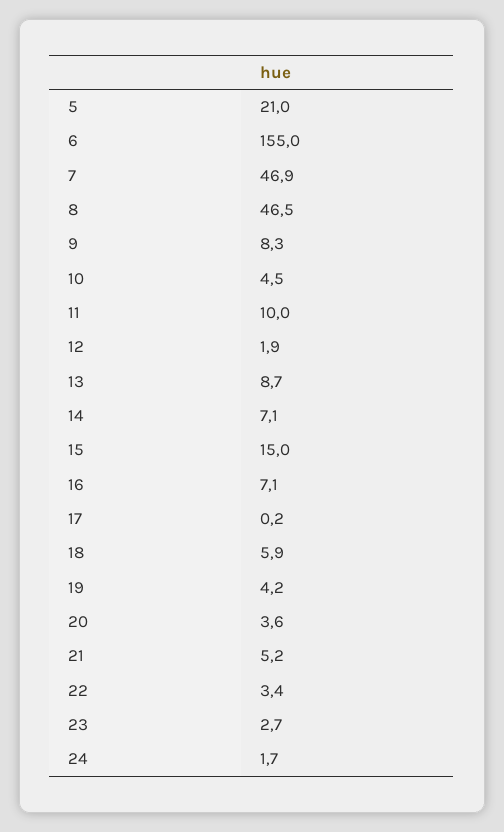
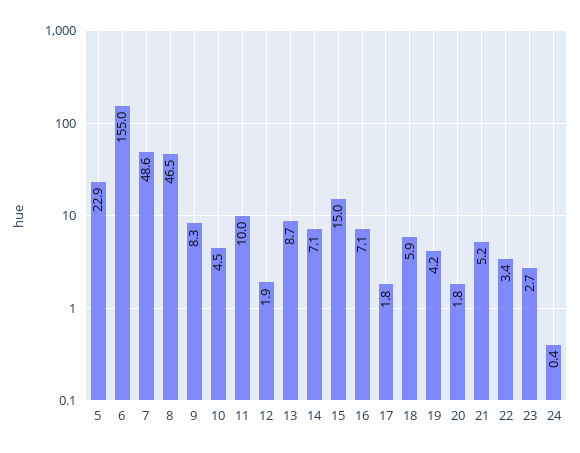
  {
-   "5": 21,
+   "5": 22.9,
    "6": 155,
-   "7": 46.9,
+   "7": 48.6,
    "8": 46.5,
    "9": 8.3,
    "10": 4.5,
    "11": 10,
    "12": 1.9,
    "13": 8.7,
    "14": 7.1,
    "15": 15,
    "16": 7.1,
-   "17": 0.2,
+   "17": 1.8,
    "18": 5.9,
    "19": 4.2,
-   "20": 3.6,
+   "20": 1.8,
    "21": 5.2,
    "22": 3.4,
    "23": 2.7,
-   "24": 1.7
+   "24": 0.4
  }

